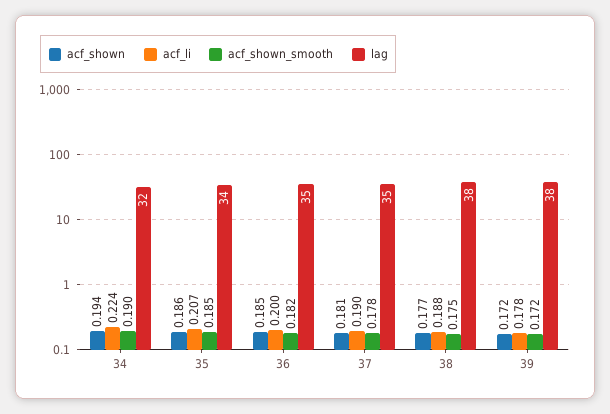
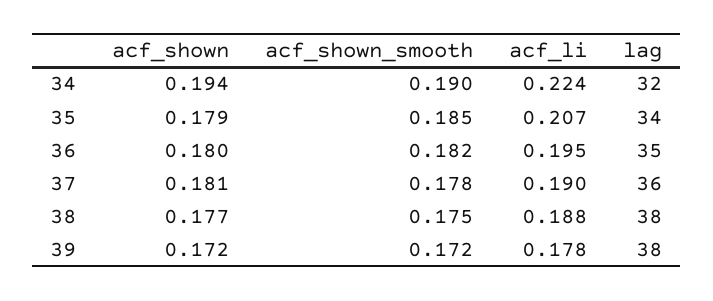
  {
    "acf_shown": {
      "34": 0.194,
-     "35": 0.186,
+     "35": 0.179,
-     "36": 0.185,
+     "36": 0.18,
      "37": 0.181,
      "38": 0.177,
      "39": 0.172
    },
    "acf_li": {
      "34": 0.224,
      "35": 0.207,
-     "36": 0.2,
+     "36": 0.195,
      "37": 0.19,
      "38": 0.188,
      "39": 0.178
    },
    "acf_shown_smooth": {
      "34": 0.19,
      "35": 0.185,
      "36": 0.182,
      "37": 0.178,
      "38": 0.175,
      "39": 0.172
    },
    "lag": {
      "34": 32,
      "35": 34,
      "36": 35,
-     "37": 35,
+     "37": 36,
      "38": 38,
      "39": 38
    }
  }

